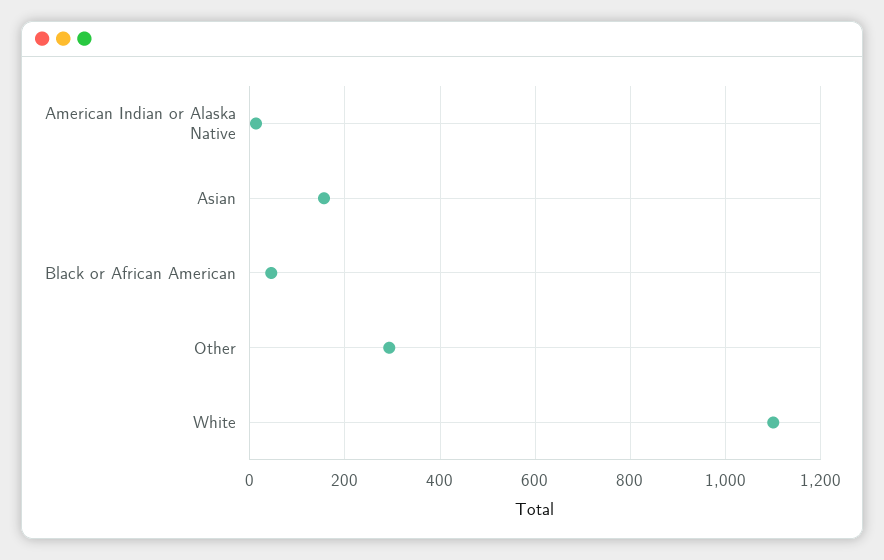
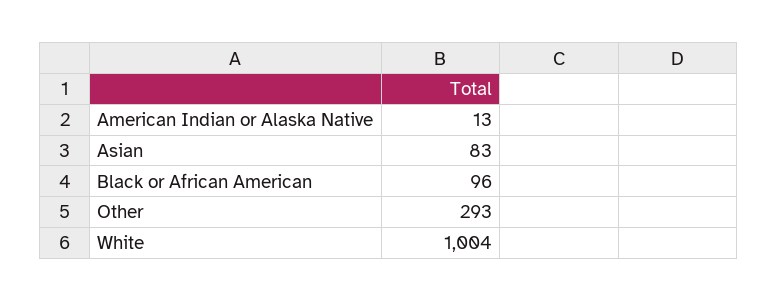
  {
    "American Indian or Alaska Native": 13,
-   "Asian": 160,
+   "Asian": 83,
-   "Black or African American": 40,
+   "Black or African American": 96,
    "Other": 293,
-   "White": 1100
+   "White": 1004
  }

